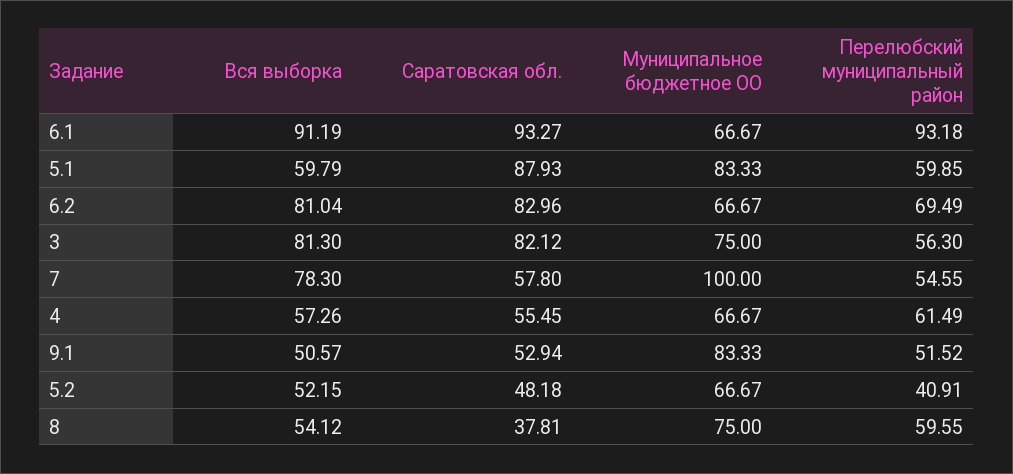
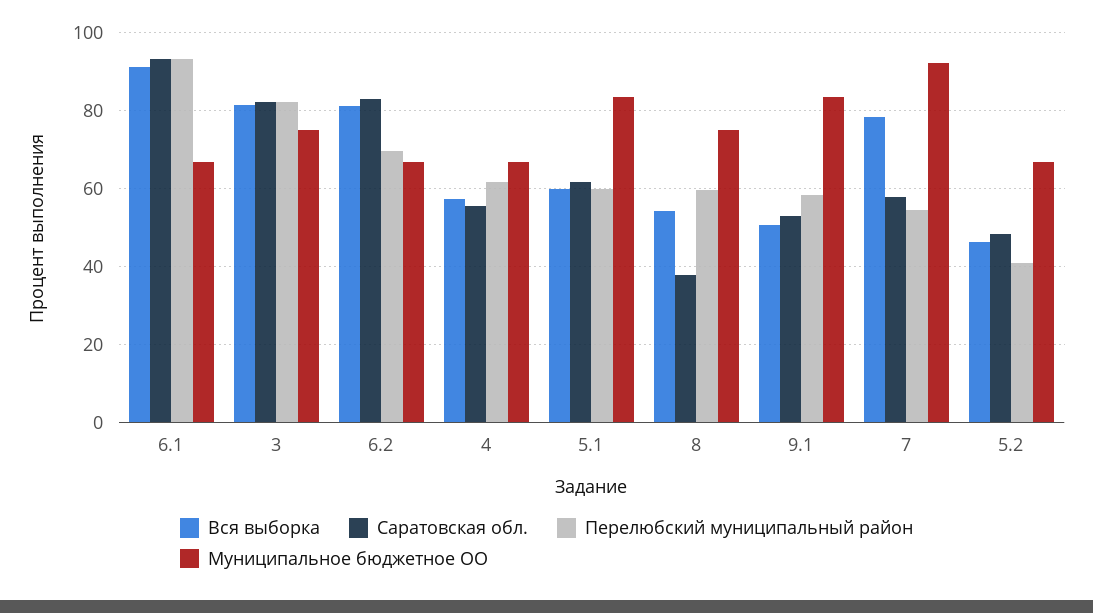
  {
    "Вся выборка": {
      "6.1": 91.19,
      "5.1": 59.79,
      "6.2": 81.04,
      "3": 81.3,
      "7": 78.3,
      "4": 57.26,
      "9.1": 50.57,
-     "5.2": 52.15,
+     "5.2": 46,
      "8": 54.12
    },
    "Саратовская обл.": {
      "6.1": 93.27,
-     "5.1": 87.93,
+     "5.1": 62,
      "6.2": 82.96,
      "3": 82.12,
      "7": 57.8,
      "4": 55.45,
      "9.1": 52.94,
      "5.2": 48.18,
      "8": 37.81
    },
    "Муниципальное бюджетное ОО": {
      "6.1": 66.67,
      "5.1": 83.33,
      "6.2": 66.67,
      "3": 75,
-     "7": 100,
+     "7": 92,
      "4": 66.67,
      "9.1": 83.33,
      "5.2": 66.67,
      "8": 75
    },
    "Перелюбский муниципальный район": {
      "6.1": 93.18,
      "5.1": 59.85,
      "6.2": 69.49,
-     "3": 56.3,
+     "3": 82,
      "7": 54.55,
      "4": 61.49,
-     "9.1": 51.52,
+     "9.1": 58,
      "5.2": 40.91,
      "8": 59.55
    }
  }

